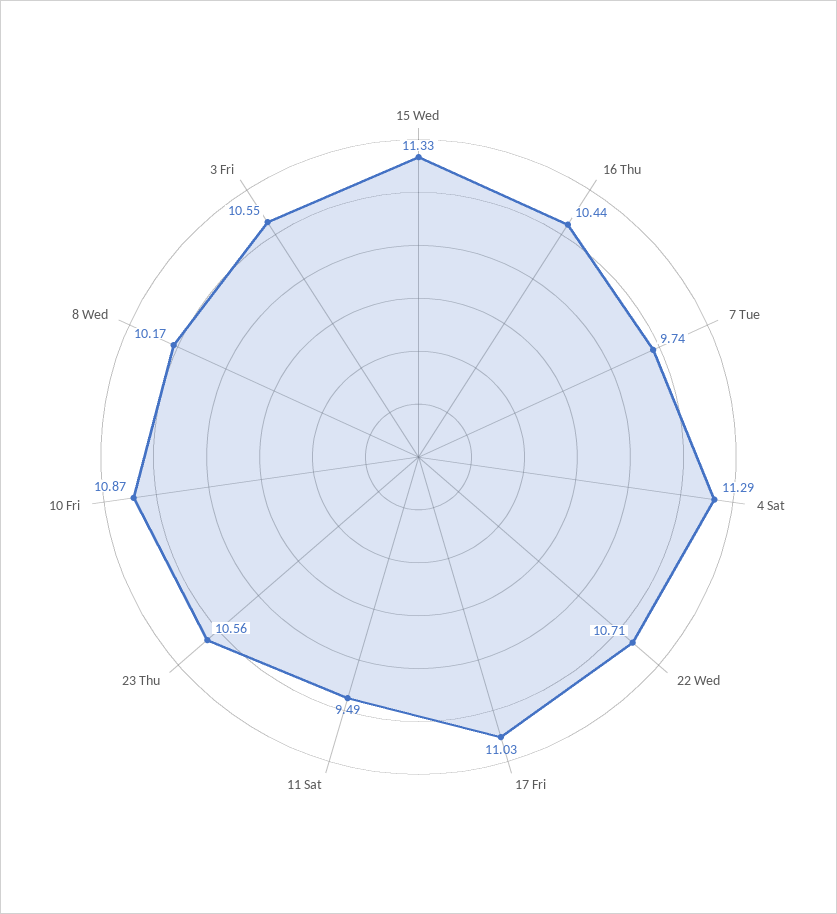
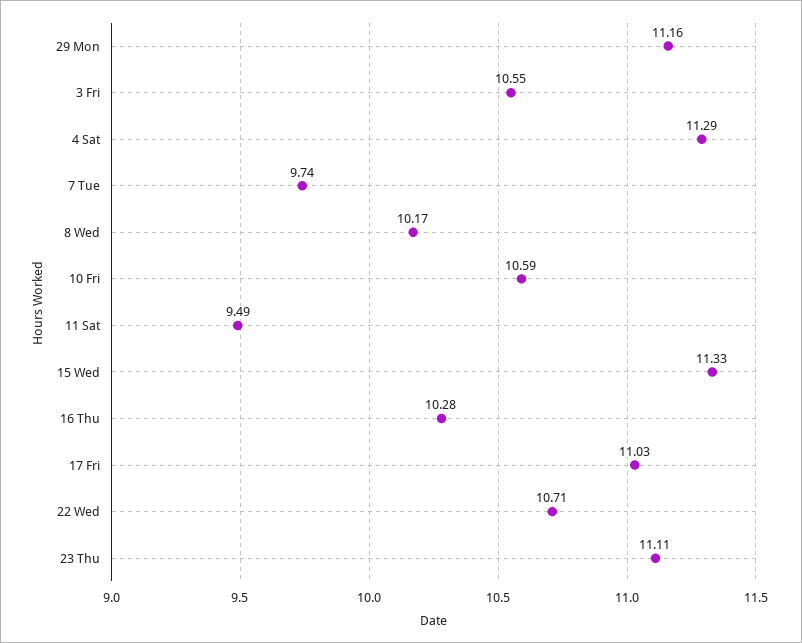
  {
    "15 Wed": 11.33,
-   "16 Thu": 10.44,
+   "16 Thu": 10.28,
    "7 Tue": 9.74,
    "4 Sat": 11.29,
    "22 Wed": 10.71,
    "17 Fri": 11.03,
    "11 Sat": 9.49,
-   "23 Thu": 10.56,
+   "23 Thu": 11.11,
-   "10 Fri": 10.87,
+   "10 Fri": 10.59,
    "8 Wed": 10.17,
-   "3 Fri": 10.55
+   "3 Fri": 10.55,
+   "29 Mon": 11.16
  }

